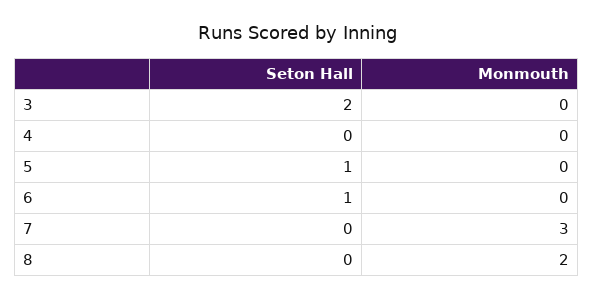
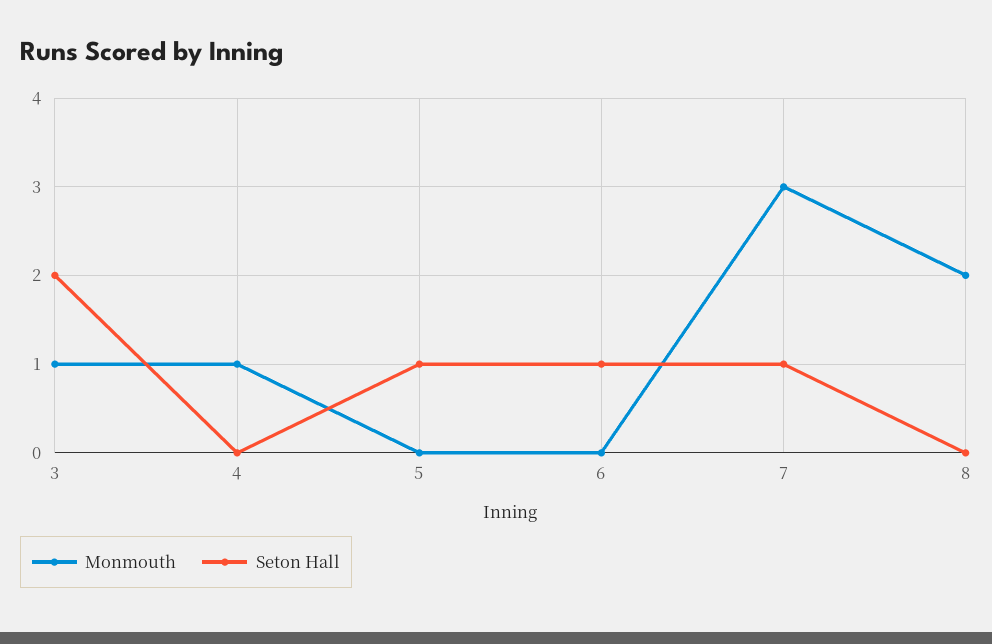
  {
    "Seton Hall": {
      "3": 2,
      "4": 0,
      "5": 1,
      "6": 1,
-     "7": 0,
+     "7": 1,
      "8": 0
    },
    "Monmouth": {
-     "3": 0,
+     "3": 1,
-     "4": 0,
+     "4": 1,
      "5": 0,
      "6": 0,
      "7": 3,
      "8": 2
    }
  }

